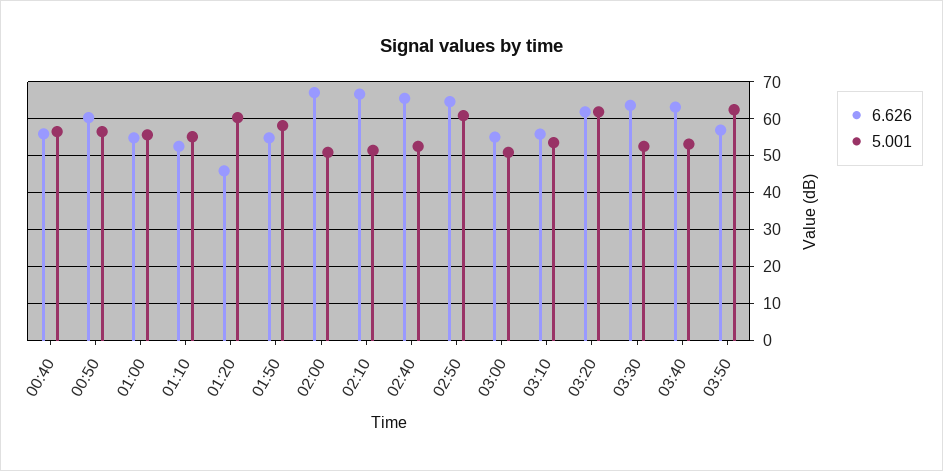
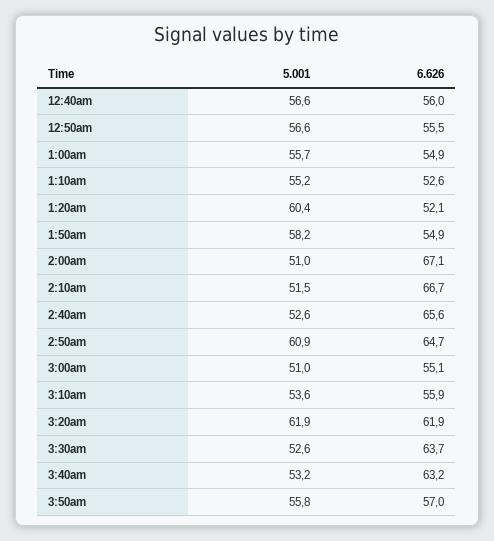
  {
    "6.626": {
      "00:40": 56,
-     "00:50": 60,
+     "00:50": 55.5,
      "01:00": 54.9,
      "01:10": 52.6,
-     "01:20": 46,
+     "01:20": 52.1,
      "01:50": 54.9,
      "02:00": 67.1,
      "02:10": 66.7,
      "02:40": 65.6,
      "02:50": 64.7,
      "03:00": 55.1,
      "03:10": 55.9,
      "03:20": 61.9,
      "03:30": 63.7,
      "03:40": 63.2,
      "03:50": 57
    },
    "5.001": {
      "00:40": 56.6,
      "00:50": 56.6,
      "01:00": 55.7,
      "01:10": 55.2,
      "01:20": 60.4,
      "01:50": 58.2,
      "02:00": 51,
      "02:10": 51.5,
      "02:40": 52.6,
      "02:50": 60.9,
      "03:00": 51,
      "03:10": 53.6,
      "03:20": 61.9,
      "03:30": 52.6,
      "03:40": 53.2,
-     "03:50": 62
+     "03:50": 55.8
    }
  }

